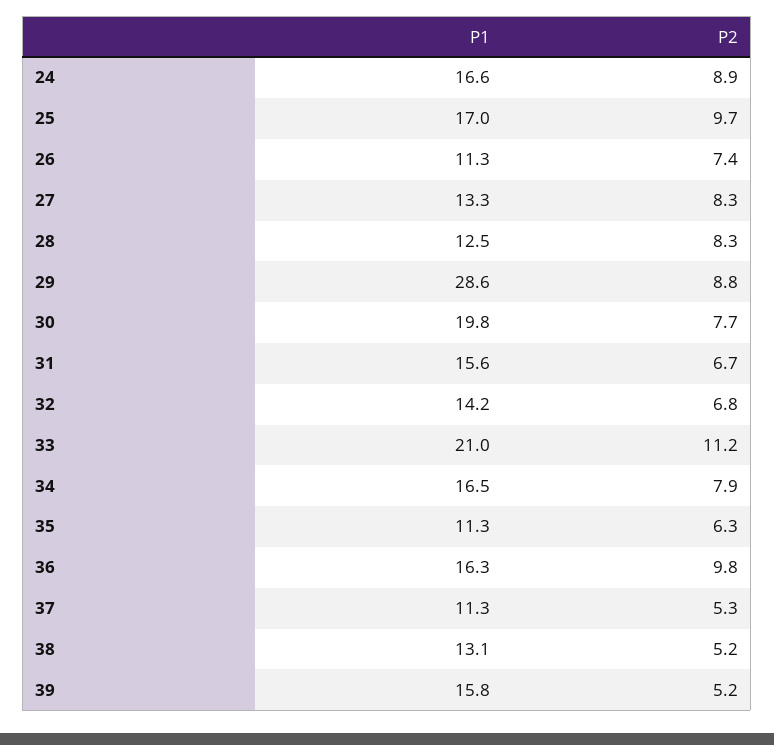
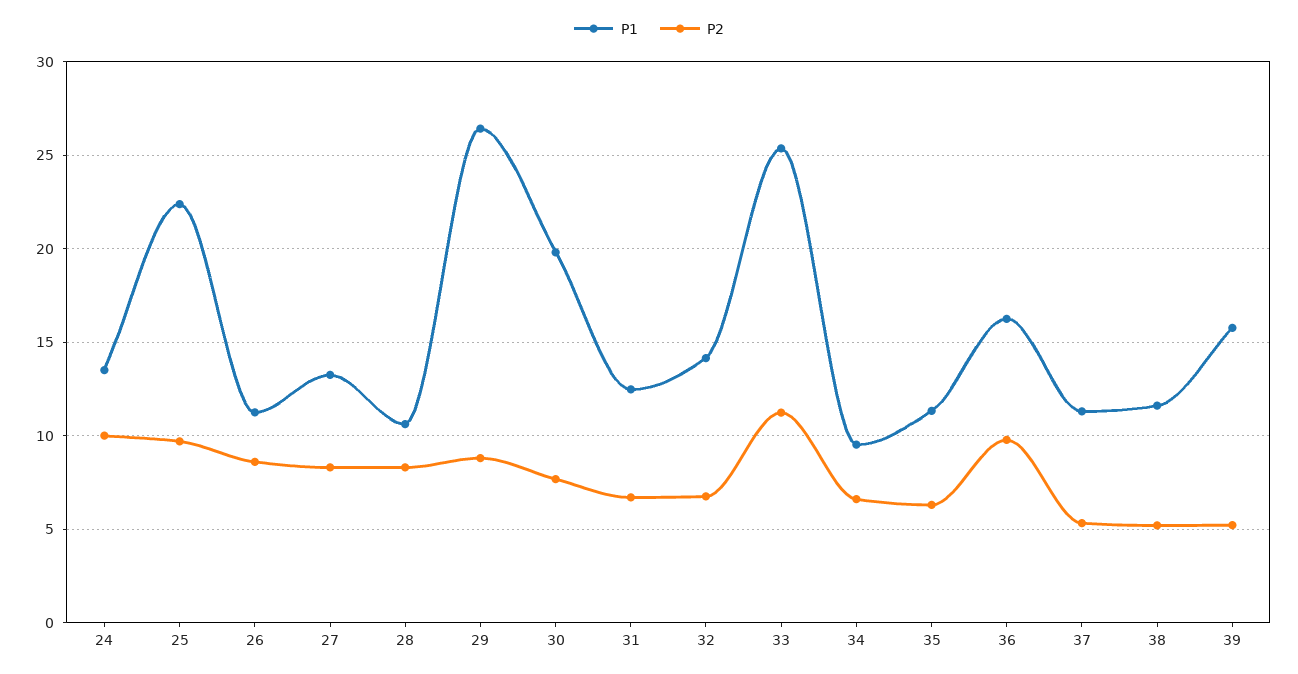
  {
    "P1": {
-     "24": 16.6,
+     "24": 13.5,
-     "25": 17,
+     "25": 22.5,
      "26": 11.3,
      "27": 13.3,
-     "28": 12.5,
+     "28": 10.5,
-     "29": 28.6,
+     "29": 26.5,
      "30": 19.8,
-     "31": 15.6,
+     "31": 12.5,
      "32": 14.2,
-     "33": 21,
+     "33": 25.5,
-     "34": 16.5,
+     "34": 9.5,
      "35": 11.3,
      "36": 16.3,
      "37": 11.3,
-     "38": 13.1,
+     "38": 11.5,
      "39": 15.8
    },
    "P2": {
-     "24": 8.9,
+     "24": 10,
      "25": 9.7,
-     "26": 7.4,
+     "26": 8.5,
      "27": 8.3,
      "28": 8.3,
      "29": 8.8,
      "30": 7.7,
      "31": 6.7,
      "32": 6.8,
      "33": 11.2,
-     "34": 7.9,
+     "34": 6.5,
      "35": 6.3,
      "36": 9.8,
      "37": 5.3,
      "38": 5.2,
      "39": 5.2
    }
  }

